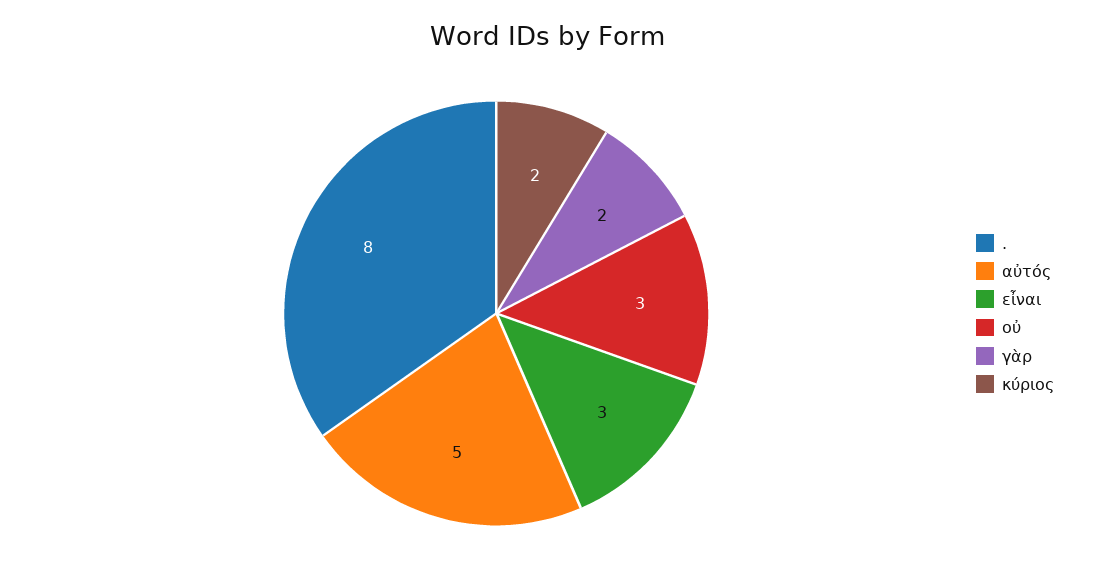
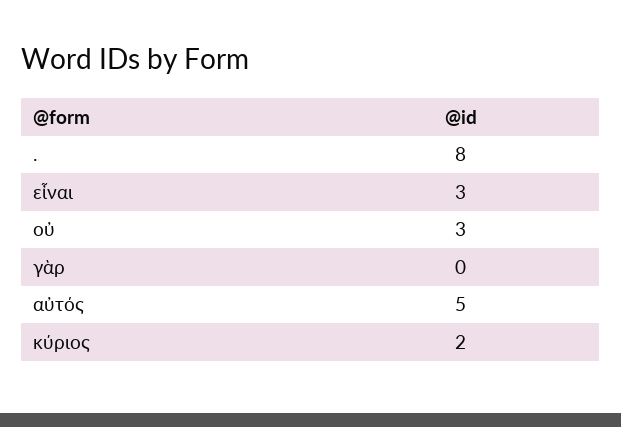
  {
    ".": 8,
    "αὐτός": 5,
    "εἶναι": 3,
    "οὐ": 3,
-   "γὰρ": 2,
+   "γὰρ": 0,
    "κύριος": 2
  }

